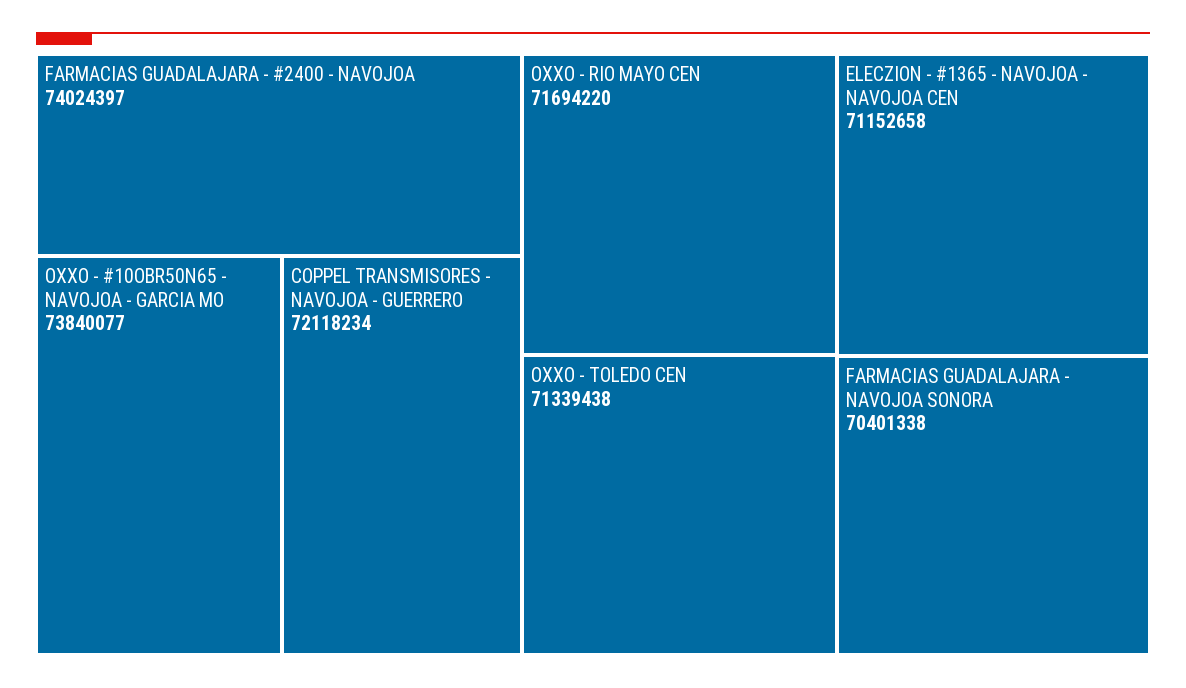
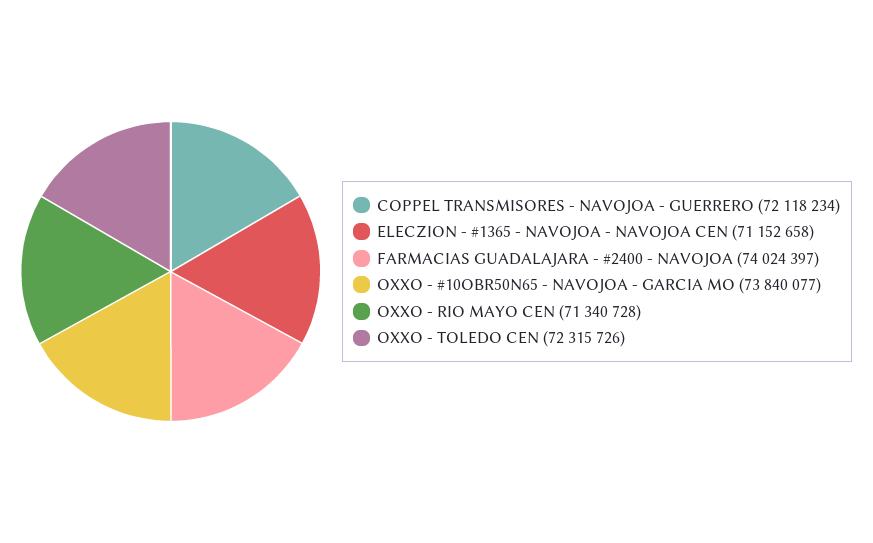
  {
    "FARMACIAS GUADALAJARA - #2400 - NAVOJOA": 74024397,
    "OXXO - #10OBR50N65 - NAVOJOA - GARCIA MO": 73840077,
    "COPPEL TRANSMISORES - NAVOJOA - GUERRERO": 72118234,
-   "OXXO - RIO MAYO CEN": 71694220,
+   "OXXO - RIO MAYO CEN": 71340728,
-   "OXXO - TOLEDO CEN": 71339438,
+   "OXXO - TOLEDO CEN": 72315726,
-   "ELECZION - #1365 - NAVOJOA - NAVOJOA CEN": 71152658,
+   "ELECZION - #1365 - NAVOJOA - NAVOJOA CEN": 71152658
-   "FARMACIAS GUADALAJARA - NAVOJOA SONORA": 70401338
  }

